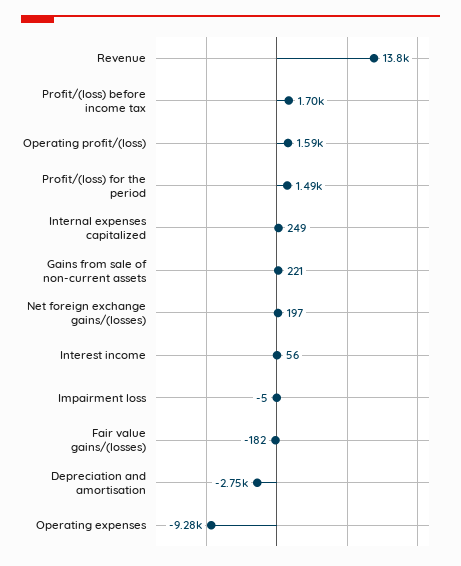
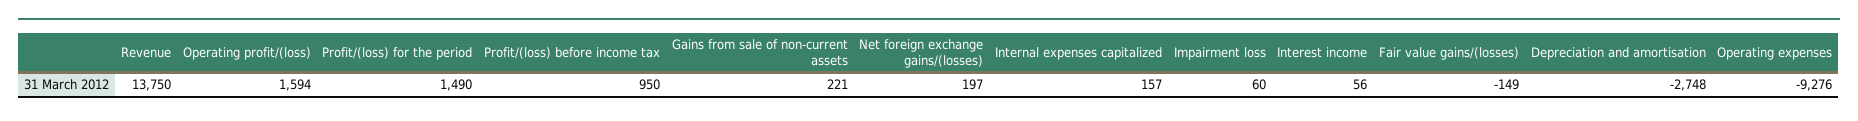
  {
    "Revenue": 13750,
-   "Profit/(loss) before income tax": 1700,
+   "Profit/(loss) before income tax": 950,
    "Operating profit/(loss)": 1594,
    "Profit/(loss) for the period": 1490,
-   "Internal expenses capitalized": 249,
+   "Internal expenses capitalized": 157,
    "Gains from sale of non-current assets": 221,
    "Net foreign exchange gains/(losses)": 197,
    "Interest income": 56,
-   "Impairment loss": -5,
+   "Impairment loss": 60,
-   "Fair value gains/(losses)": -182,
+   "Fair value gains/(losses)": -149,
    "Depreciation and amortisation": -2748,
    "Operating expenses": -9276
  }

